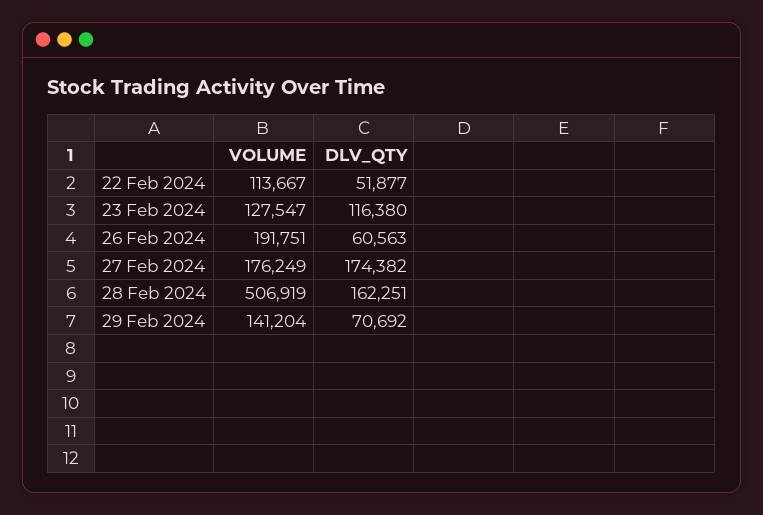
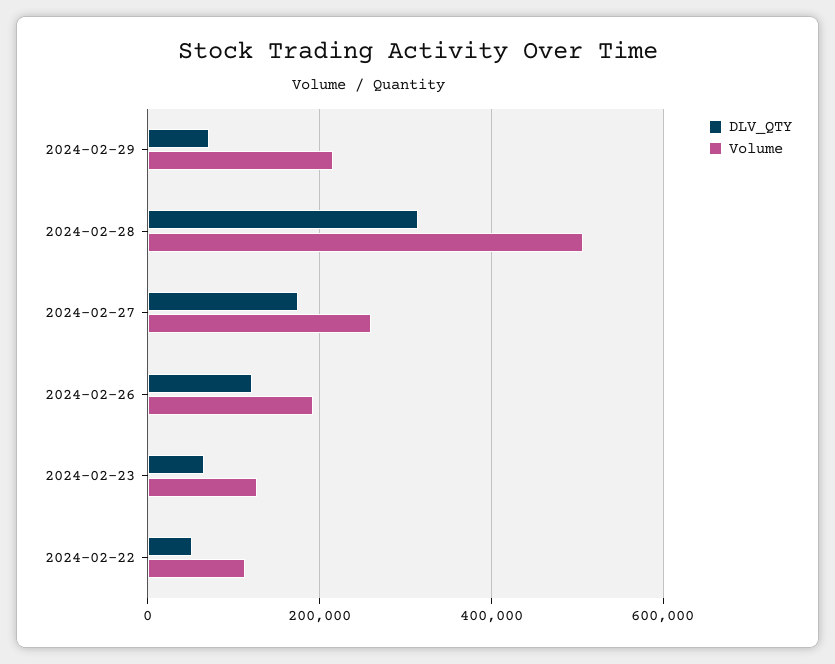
  {
    "VOLUME": {
      "22 Feb 2024": 113667,
      "23 Feb 2024": 127547,
      "26 Feb 2024": 191751,
-     "27 Feb 2024": 176249,
+     "27 Feb 2024": 260000,
      "28 Feb 2024": 506919,
-     "29 Feb 2024": 141204
+     "29 Feb 2024": 220000
    },
    "DLV_QTY": {
      "22 Feb 2024": 51877,
-     "23 Feb 2024": 116380,
+     "23 Feb 2024": 60000,
-     "26 Feb 2024": 60563,
+     "26 Feb 2024": 120000,
      "27 Feb 2024": 174382,
-     "28 Feb 2024": 162251,
+     "28 Feb 2024": 320000,
      "29 Feb 2024": 70692
    }
  }

